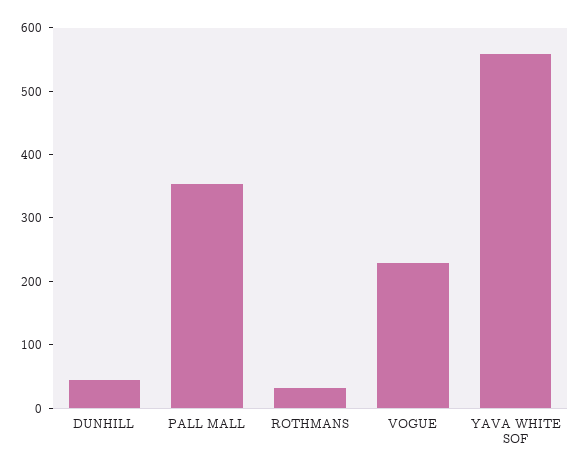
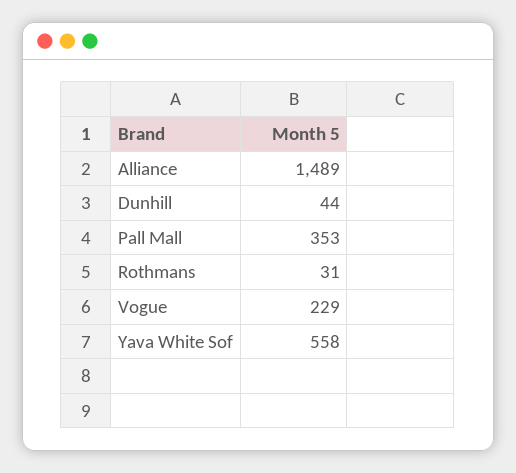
  {
    "DUNHILL": 44,
    "PALL MALL": 353,
    "ROTHMANS": 31,
    "VOGUE": 229,
-   "YAVA WHITE SOF": 558
+   "YAVA WHITE SOF": 558,
+   "Alliance": 1489
  }

